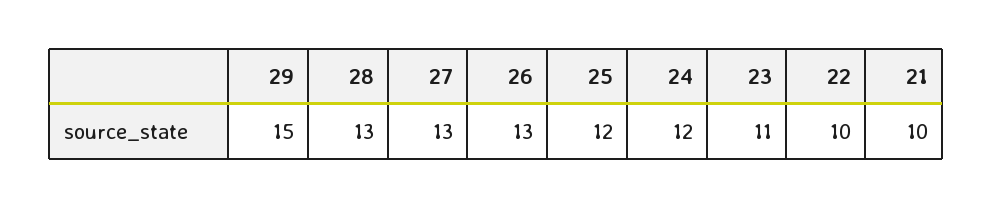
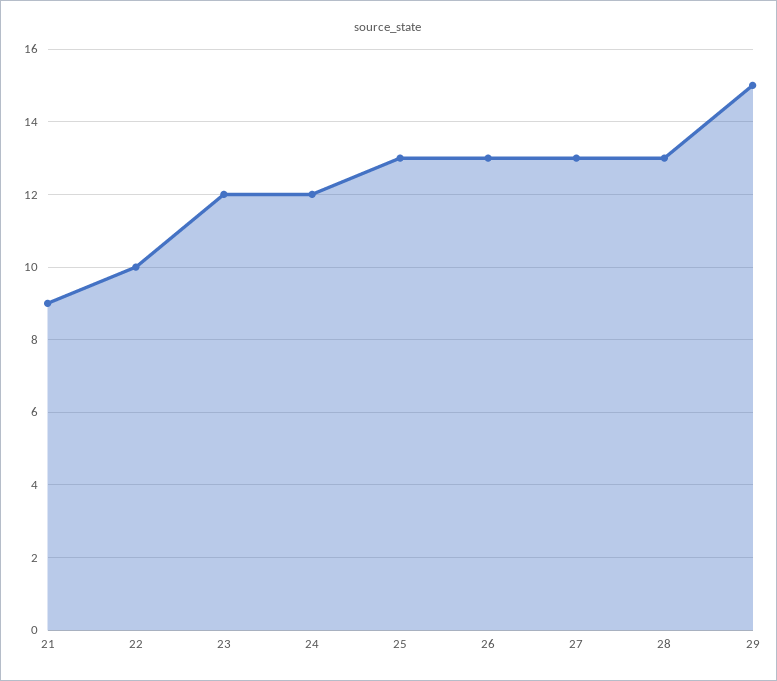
  {
    "29": 15,
    "28": 13,
    "27": 13,
    "26": 13,
-   "25": 12,
+   "25": 13,
    "24": 12,
-   "23": 11,
+   "23": 12,
    "22": 10,
-   "21": 10
+   "21": 9
  }

